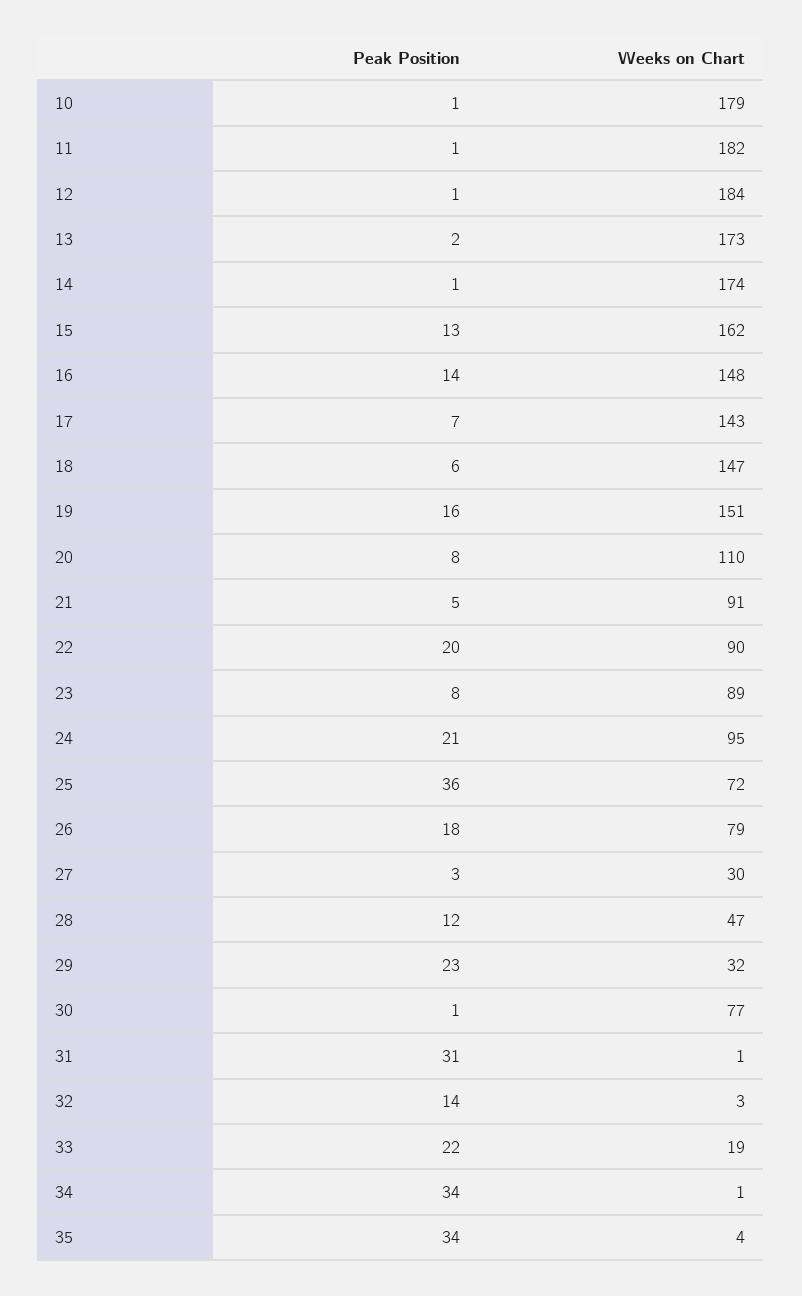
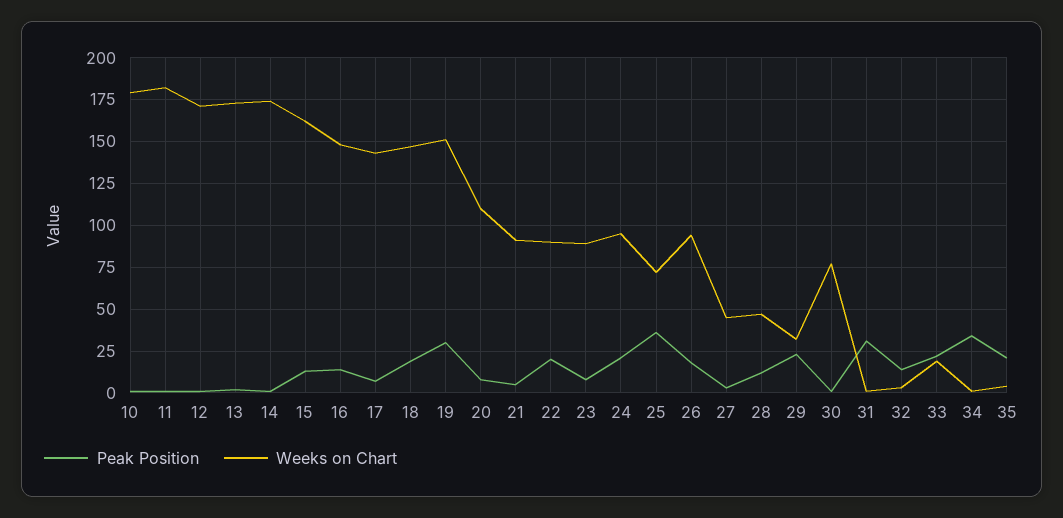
  {
    "Peak Position": {
      "10": 1,
      "11": 1,
      "12": 1,
      "13": 2,
      "14": 1,
      "15": 13,
      "16": 14,
      "17": 7,
-     "18": 6,
+     "18": 20,
-     "19": 16,
+     "19": 30,
      "20": 8,
      "21": 5,
      "22": 20,
      "23": 8,
      "24": 21,
      "25": 36,
      "26": 18,
      "27": 3,
      "28": 12,
      "29": 23,
      "30": 1,
      "31": 31,
      "32": 14,
      "33": 22,
      "34": 34,
-     "35": 34
+     "35": 20
    },
    "Weeks on Chart": {
      "10": 179,
      "11": 182,
-     "12": 184,
+     "12": 170,
      "13": 173,
      "14": 174,
      "15": 162,
      "16": 148,
      "17": 143,
      "18": 147,
      "19": 151,
      "20": 110,
      "21": 91,
      "22": 90,
      "23": 89,
      "24": 95,
      "25": 72,
-     "26": 79,
+     "26": 95,
-     "27": 30,
+     "27": 45,
      "28": 47,
      "29": 32,
      "30": 77,
      "31": 1,
      "32": 3,
      "33": 19,
      "34": 1,
      "35": 4
    }
  }

